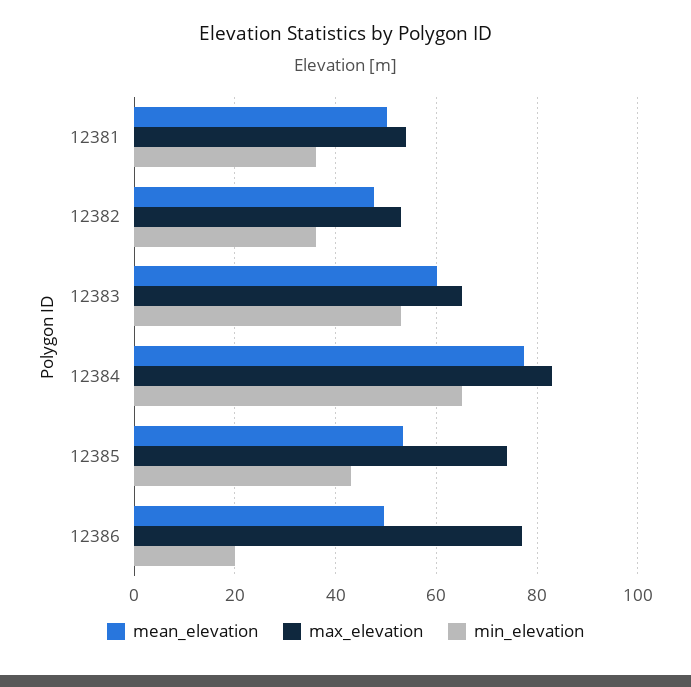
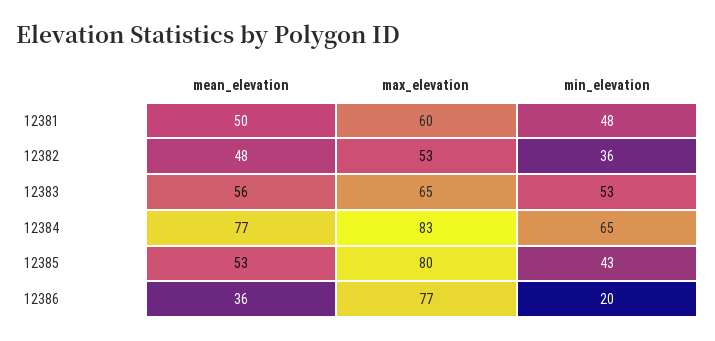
  {
    "mean_elevation": {
      "12381": 50,
      "12382": 48,
-     "12383": 60,
+     "12383": 56,
      "12384": 77,
      "12385": 53,
-     "12386": 50
+     "12386": 36
    },
    "max_elevation": {
-     "12381": 54,
+     "12381": 60,
      "12382": 53,
      "12383": 65,
      "12384": 83,
-     "12385": 74,
+     "12385": 80,
      "12386": 77
    },
    "min_elevation": {
-     "12381": 36,
+     "12381": 48,
      "12382": 36,
      "12383": 53,
      "12384": 65,
      "12385": 43,
      "12386": 20
    }
  }

